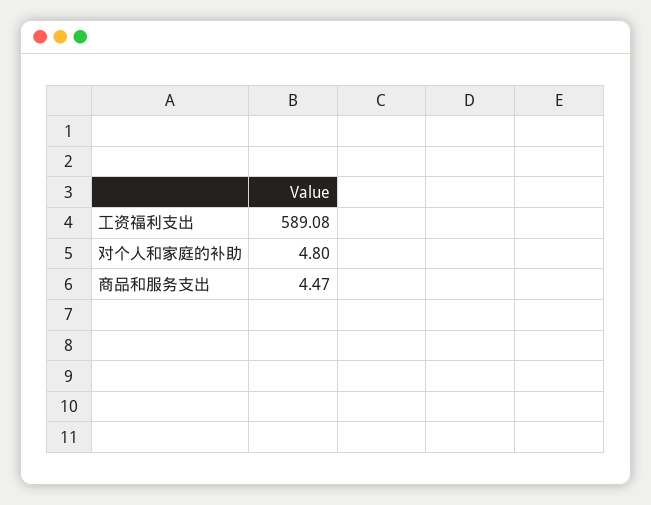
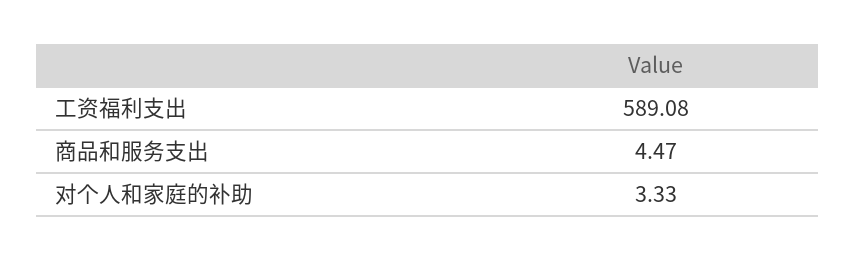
  {
    "工资福利支出": 589.08,
-   "对个人和家庭的补助": 4.8,
+   "对个人和家庭的补助": 3.33,
    "商品和服务支出": 4.47
  }

